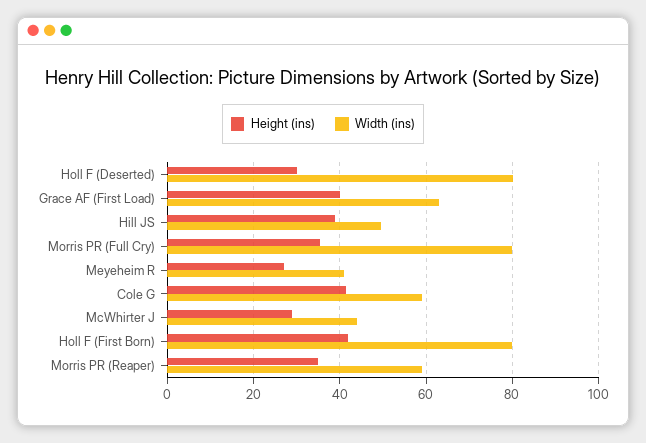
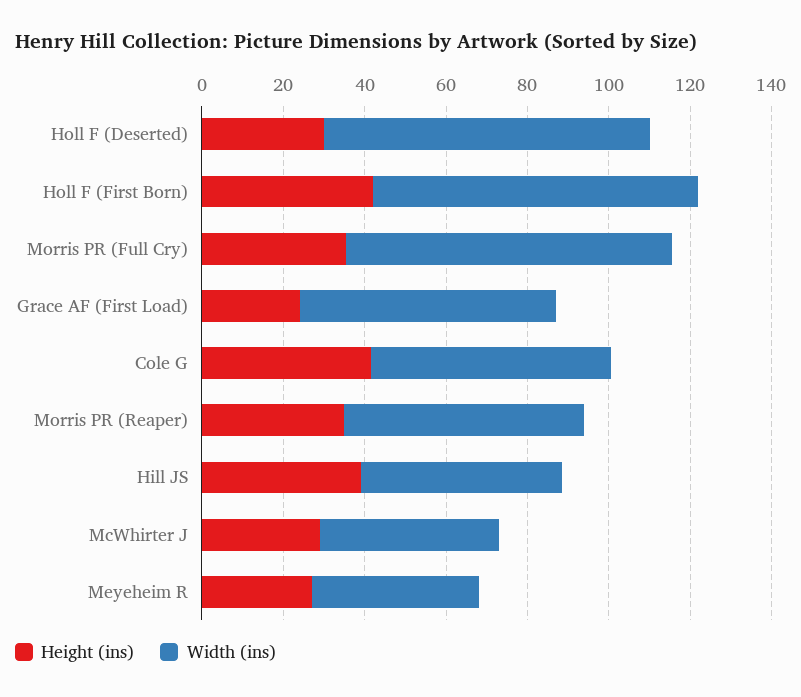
  {
    "Height (ins)": {
      "Holl F (Deserted)": 30,
-     "Grace AF (First Load)": 40,
+     "Grace AF (First Load)": 25,
      "Hill JS": 40,
      "Morris PR (Full Cry)": 36,
      "Meyeheim R": 28,
      "Cole G": 42,
      "McWhirter J": 30,
      "Holl F (First Born)": 42,
      "Morris PR (Reaper)": 36
    },
    "Width (ins)": {
      "Holl F (Deserted)": 80,
      "Grace AF (First Load)": 64,
      "Hill JS": 50,
      "Morris PR (Full Cry)": 80,
      "Meyeheim R": 42,
      "Cole G": 60,
      "McWhirter J": 44,
      "Holl F (First Born)": 80,
      "Morris PR (Reaper)": 60
    }
  }

